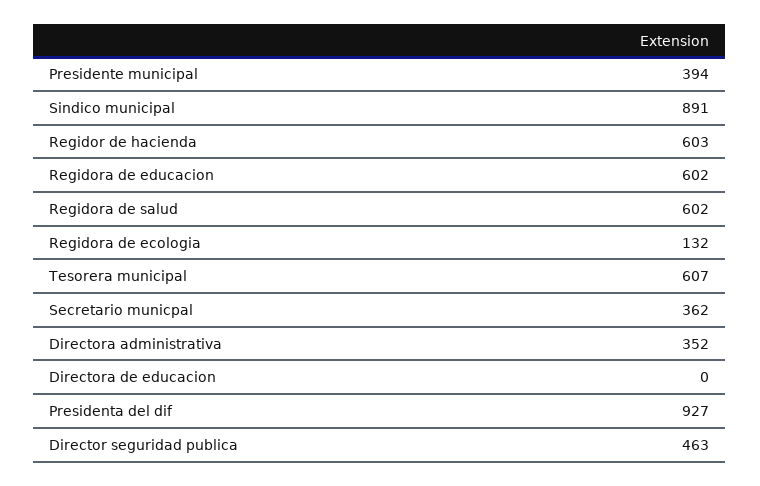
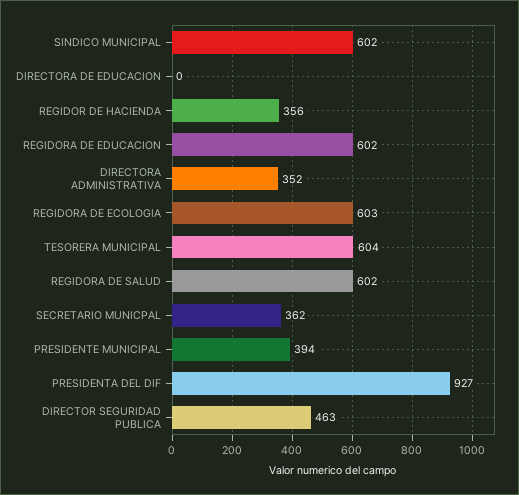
  {
    "Presidente municipal": 394,
-   "Sindico municipal": 891,
+   "Sindico municipal": 602,
-   "Regidor de hacienda": 603,
+   "Regidor de hacienda": 356,
    "Regidora de educacion": 602,
    "Regidora de salud": 602,
-   "Regidora de ecologia": 132,
+   "Regidora de ecologia": 603,
-   "Tesorera municipal": 607,
+   "Tesorera municipal": 604,
    "Secretario municpal": 362,
    "Directora administrativa": 352,
    "Directora de educacion": 0,
    "Presidenta del dif": 927,
    "Director seguridad publica": 463
  }

